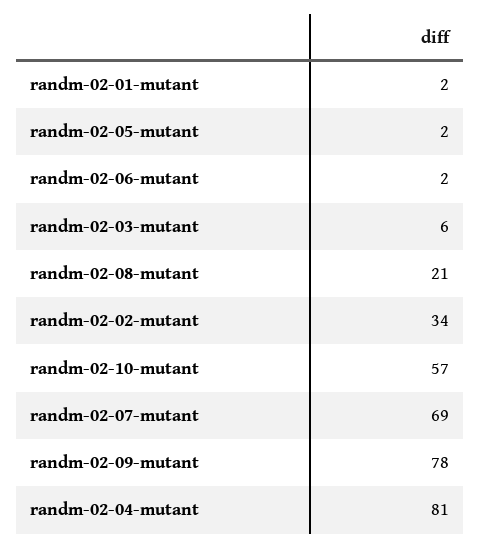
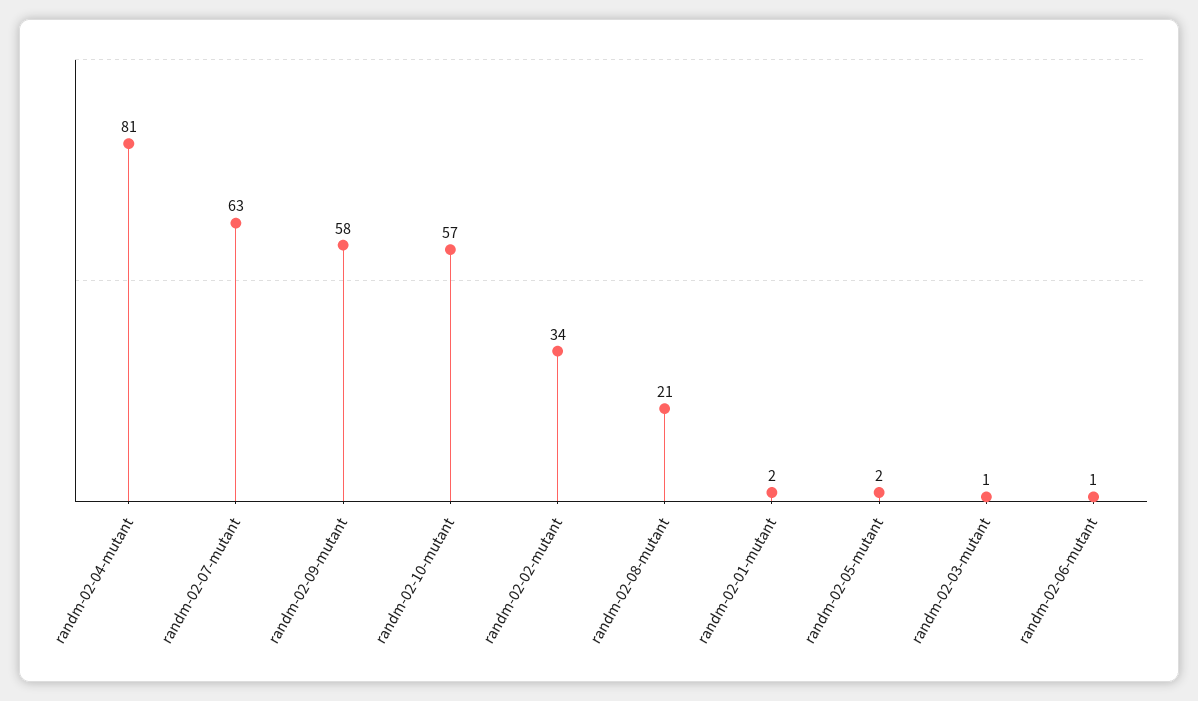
  {
    "randm-02-01-mutant": 2,
    "randm-02-05-mutant": 2,
-   "randm-02-06-mutant": 2,
+   "randm-02-06-mutant": 1,
-   "randm-02-03-mutant": 6,
+   "randm-02-03-mutant": 1,
    "randm-02-08-mutant": 21,
    "randm-02-02-mutant": 34,
    "randm-02-10-mutant": 57,
-   "randm-02-07-mutant": 69,
+   "randm-02-07-mutant": 63,
-   "randm-02-09-mutant": 78,
+   "randm-02-09-mutant": 58,
    "randm-02-04-mutant": 81
  }

